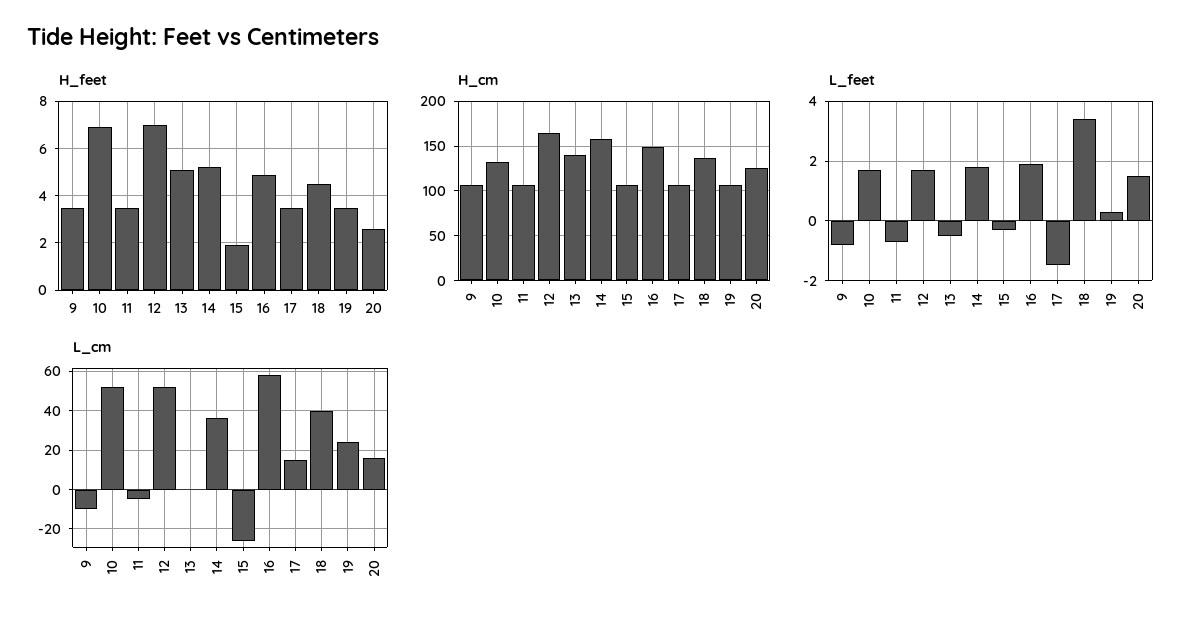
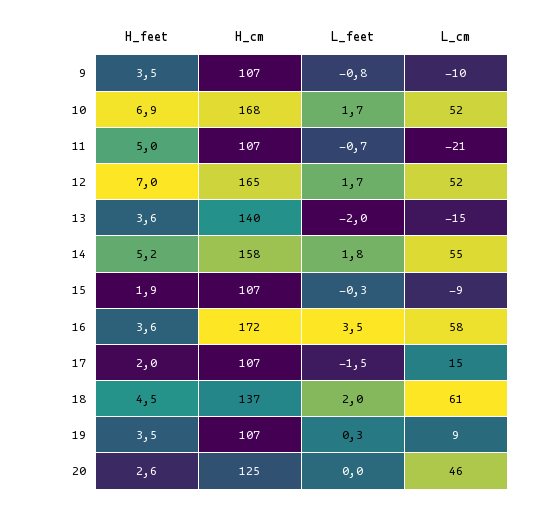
  {
    "H_feet": {
      "9": 3.5,
      "10": 6.9,
-     "11": 3.5,
+     "11": 5,
      "12": 7,
-     "13": 5,
+     "13": 3.6,
      "14": 5.2,
      "15": 1.9,
-     "16": 5,
+     "16": 3.6,
-     "17": 3.5,
+     "17": 2,
      "18": 4.5,
      "19": 3.5,
      "20": 2.6
    },
    "H_cm": {
      "9": 107,
-     "10": 130,
+     "10": 168,
      "11": 107,
      "12": 165,
      "13": 140,
      "14": 158,
      "15": 107,
-     "16": 150,
+     "16": 172,
      "17": 107,
      "18": 137,
      "19": 107,
      "20": 125
    },
    "L_feet": {
      "9": -0.8,
      "10": 1.7,
      "11": -0.7,
      "12": 1.7,
-     "13": -0.5,
+     "13": -2,
      "14": 1.8,
      "15": -0.3,
-     "16": 2,
+     "16": 3.5,
      "17": -1.5,
-     "18": 3.5,
+     "18": 2,
      "19": 0.3,
-     "20": 1.5
+     "20": 0
    },
    "L_cm": {
      "9": -10,
      "10": 52,
-     "11": -5,
+     "11": -21,
      "12": 52,
-     "13": 0,
+     "13": -15,
-     "14": 35,
+     "14": 55,
-     "15": -25,
+     "15": -9,
      "16": 58,
      "17": 15,
-     "18": 40,
+     "18": 61,
-     "19": 25,
+     "19": 9,
-     "20": 15
+     "20": 46
    }
  }

